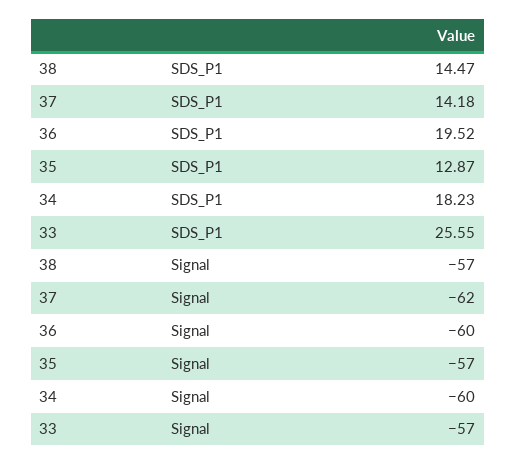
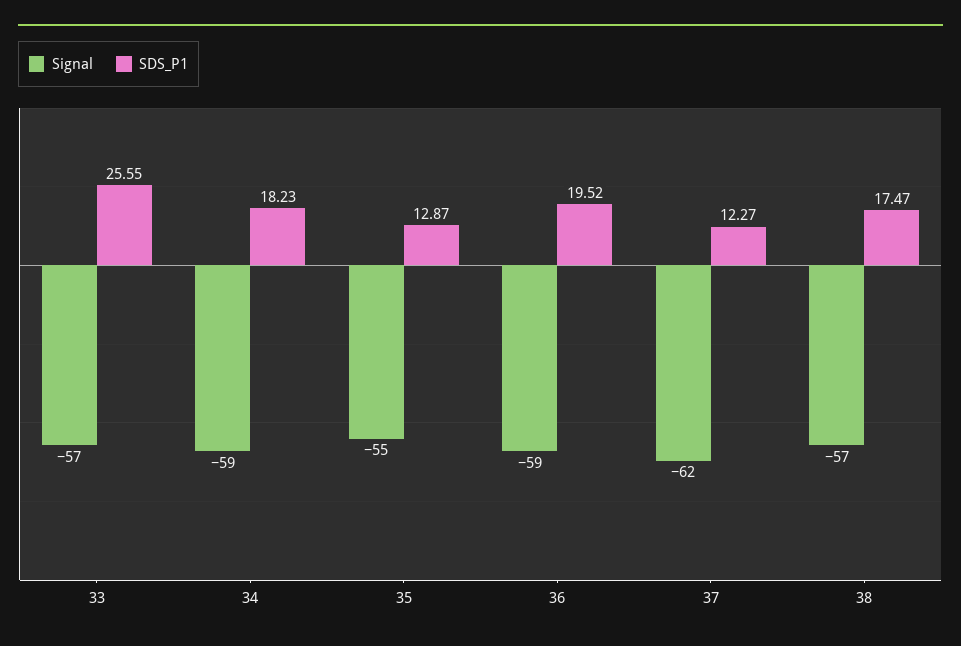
  {
    "SDS_P1": {
-     "38": 14.47,
+     "38": 17.47,
-     "37": 14.18,
+     "37": 12.27,
      "36": 19.52,
      "35": 12.87,
      "34": 18.23,
      "33": 25.55
    },
    "Signal": {
      "38": -57,
      "37": -62,
-     "36": -60,
+     "36": -59,
-     "35": -57,
+     "35": -55,
-     "34": -60,
+     "34": -59,
      "33": -57
    }
  }

